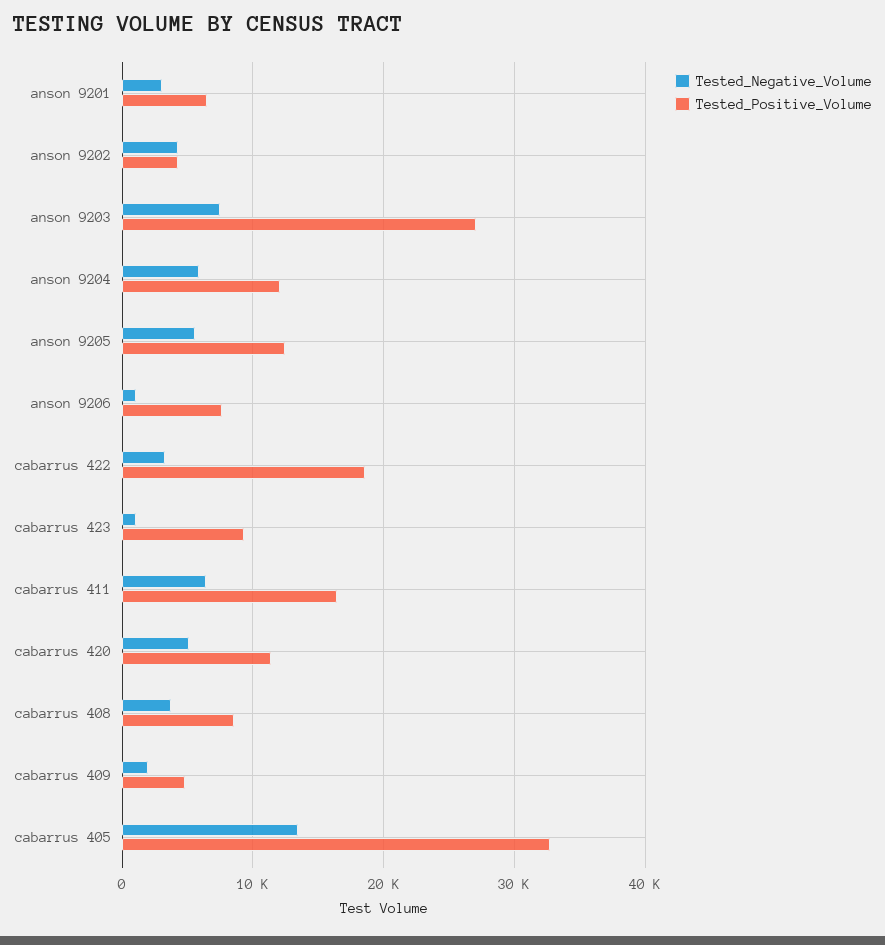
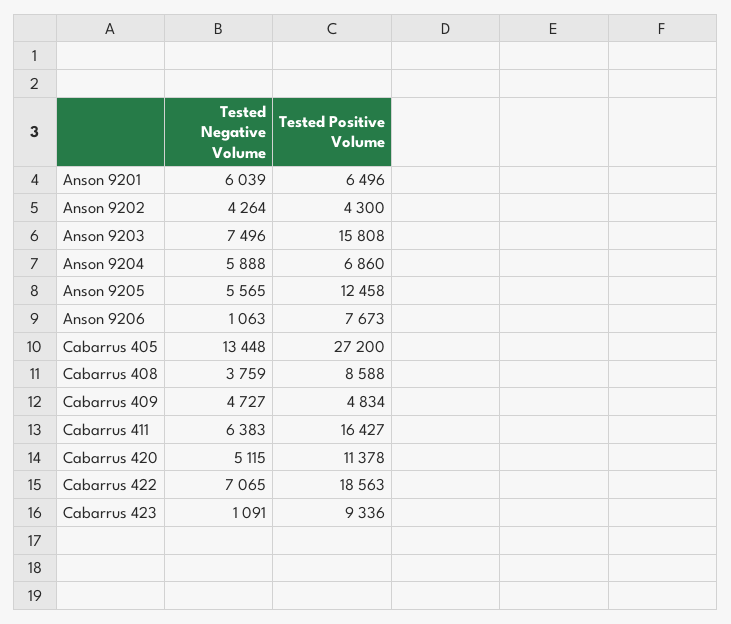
  {
    "Tested_Negative_Volume": {
-     "anson 9201": 3000,
+     "anson 9201": 6039,
      "anson 9202": 4264,
      "anson 9203": 7496,
      "anson 9204": 5888,
      "anson 9205": 5565,
      "anson 9206": 1063,
-     "cabarrus 422": 3000,
+     "cabarrus 422": 7065,
      "cabarrus 423": 1091,
      "cabarrus 411": 6383,
      "cabarrus 420": 5115,
      "cabarrus 408": 3759,
-     "cabarrus 409": 2000,
+     "cabarrus 409": 4727,
      "cabarrus 405": 13448
    },
    "Tested_Positive_Volume": {
      "anson 9201": 6496,
      "anson 9202": 4300,
-     "anson 9203": 27000,
+     "anson 9203": 15808,
-     "anson 9204": 12000,
+     "anson 9204": 6860,
      "anson 9205": 12458,
      "anson 9206": 7673,
      "cabarrus 422": 18563,
      "cabarrus 423": 9336,
      "cabarrus 411": 16427,
      "cabarrus 420": 11378,
      "cabarrus 408": 8588,
      "cabarrus 409": 4834,
-     "cabarrus 405": 33000
+     "cabarrus 405": 27200
    }
  }

